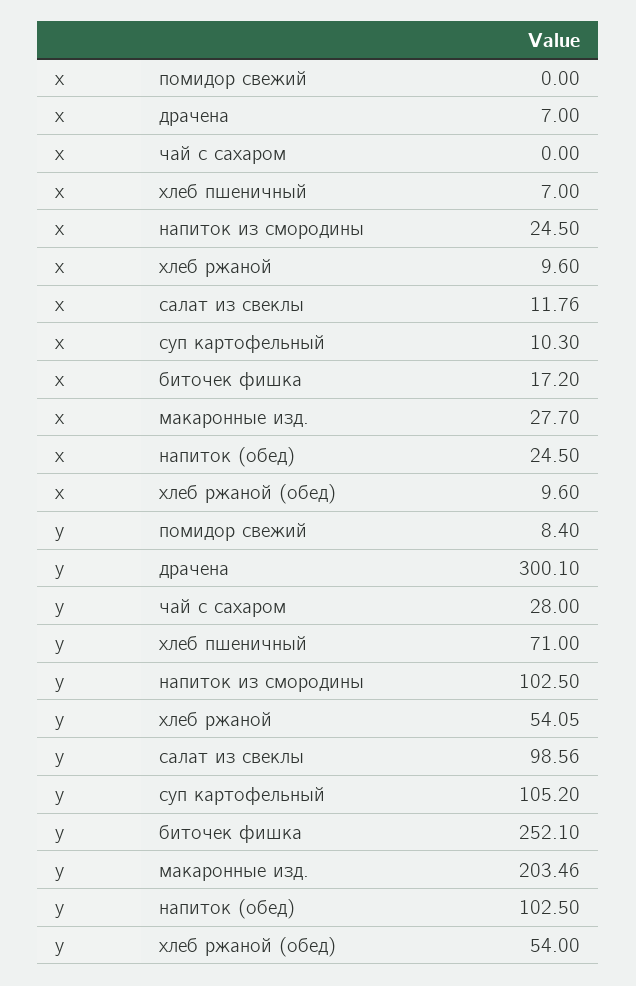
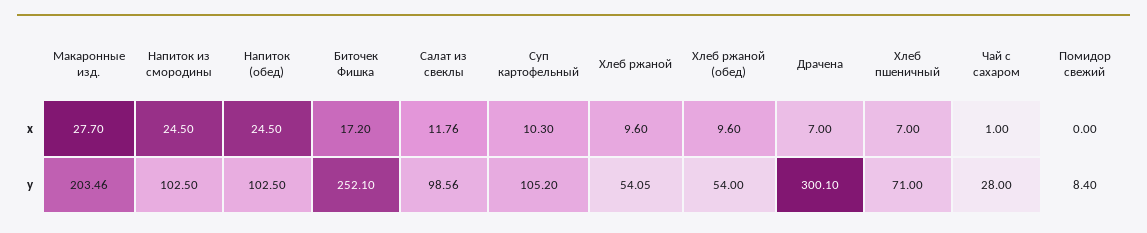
  {
    "x": {
      "помидор свежий": 0,
      "драчена": 7,
-     "чай с сахаром": 0,
+     "чай с сахаром": 1,
      "хлеб пшеничный": 7,
      "напиток из смородины": 24.5,
      "хлеб ржаной": 9.6,
      "салат из свеклы": 11.76,
      "суп картофельный": 10.3,
      "биточек фишка": 17.2,
      "макаронные изд.": 27.7,
      "напиток (обед)": 24.5,
      "хлеб ржаной (обед)": 9.6
    },
    "y": {
      "помидор свежий": 8.4,
      "драчена": 300.1,
      "чай с сахаром": 28,
      "хлеб пшеничный": 71,
      "напиток из смородины": 102.5,
      "хлеб ржаной": 54.05,
      "салат из свеклы": 98.56,
      "суп картофельный": 105.2,
      "биточек фишка": 252.1,
      "макаронные изд.": 203.46,
      "напиток (обед)": 102.5,
      "хлеб ржаной (обед)": 54
    }
  }

